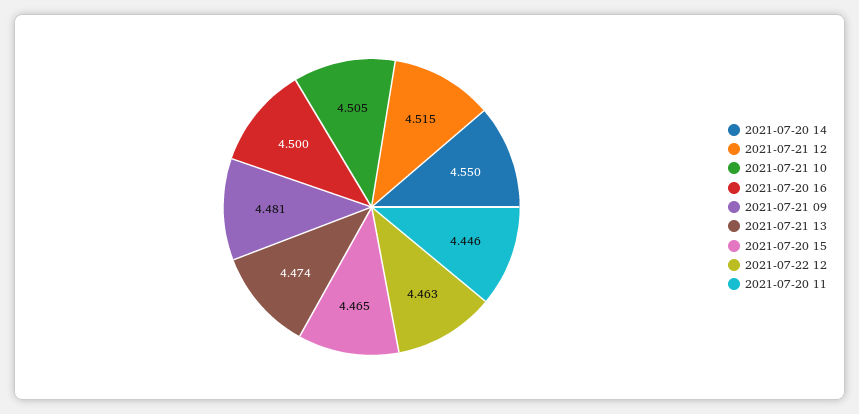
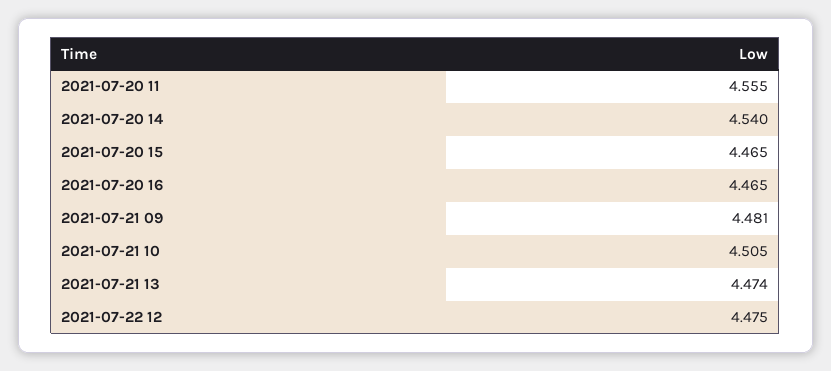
  {
-   "2021-07-20 14": 4.55,
+   "2021-07-20 14": 4.54,
-   "2021-07-21 12": 4.515,
    "2021-07-21 10": 4.505,
-   "2021-07-20 16": 4.5,
+   "2021-07-20 16": 4.465,
    "2021-07-21 09": 4.481,
    "2021-07-21 13": 4.474,
    "2021-07-20 15": 4.465,
-   "2021-07-22 12": 4.463,
+   "2021-07-22 12": 4.475,
-   "2021-07-20 11": 4.446
+   "2021-07-20 11": 4.555
  }

